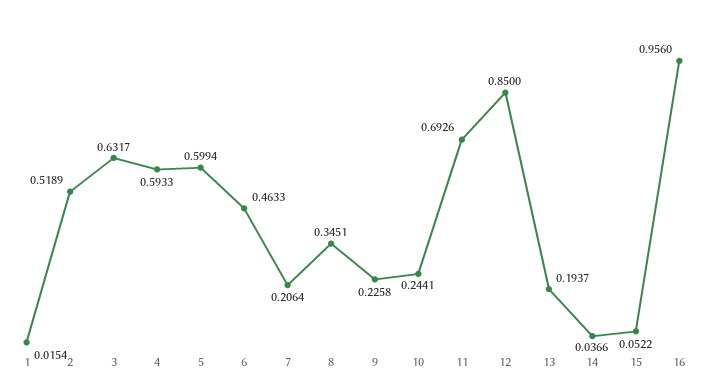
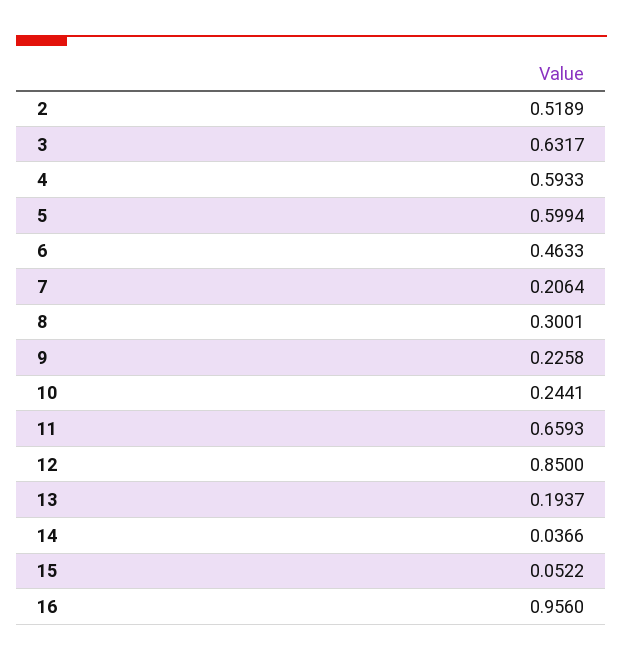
  {
-   "1": 0.0154,
    "2": 0.5189,
    "3": 0.6317,
    "4": 0.5933,
    "5": 0.5994,
    "6": 0.4633,
    "7": 0.2064,
-   "8": 0.3451,
+   "8": 0.3001,
    "9": 0.2258,
    "10": 0.2441,
-   "11": 0.6926,
+   "11": 0.6593,
    "12": 0.85,
    "13": 0.1937,
    "14": 0.0366,
    "15": 0.0522,
    "16": 0.956
  }

